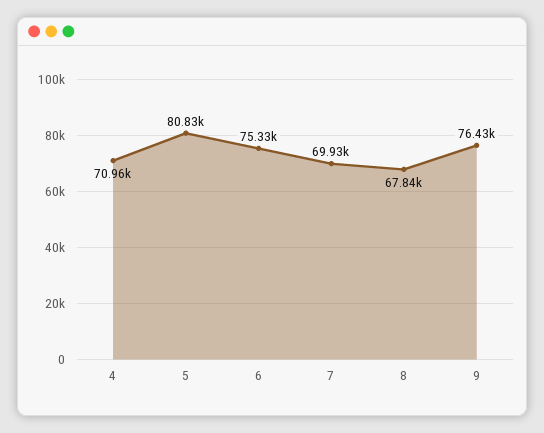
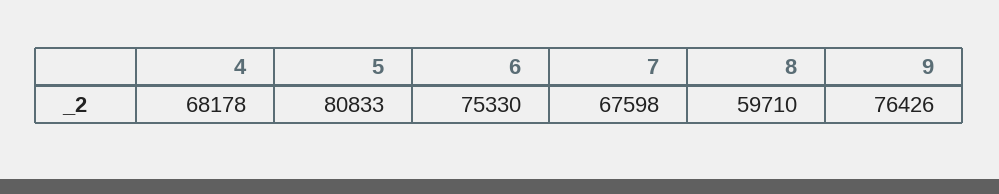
  {
-   "4": 70960,
+   "4": 68178,
    "5": 80833,
    "6": 75330,
-   "7": 69930,
+   "7": 67598,
-   "8": 67840,
+   "8": 59710,
    "9": 76426
  }

